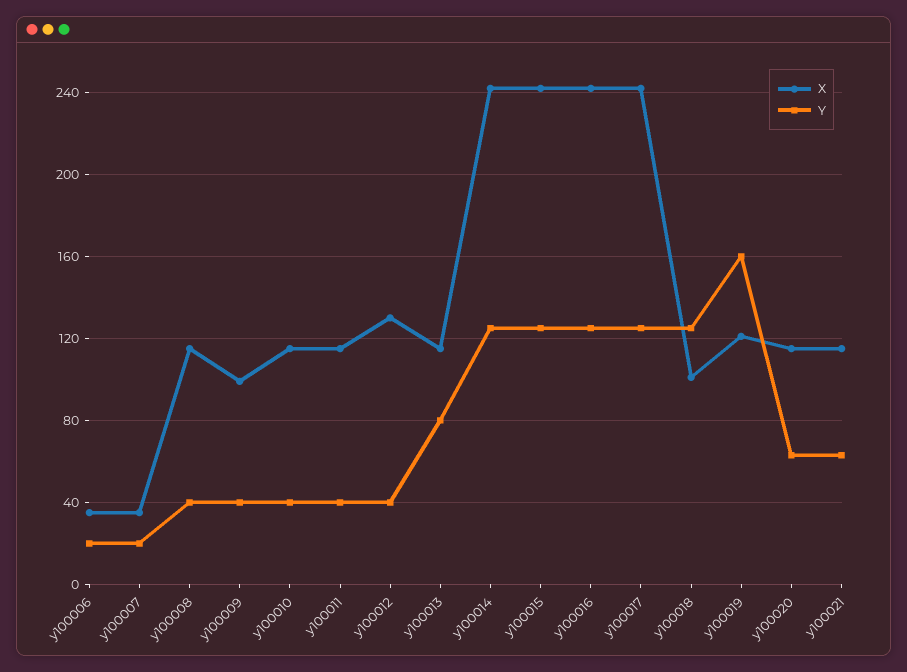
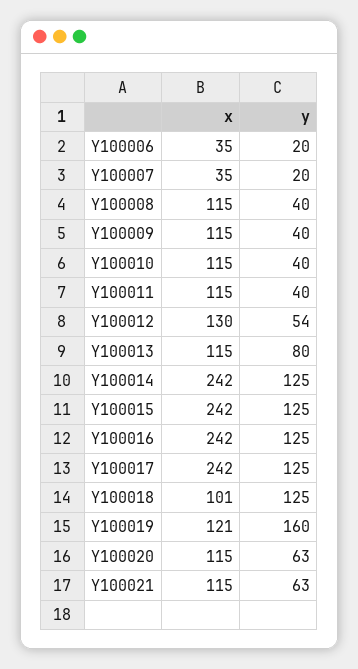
  {
    "X": {
      "y100006": 35,
      "y100007": 35,
      "y100008": 115,
-     "y100009": 100,
+     "y100009": 115,
      "y100010": 115,
      "y100011": 115,
      "y100012": 130,
      "y100013": 115,
      "y100014": 242,
      "y100015": 242,
      "y100016": 242,
      "y100017": 242,
      "y100018": 101,
      "y100019": 121,
      "y100020": 115,
      "y100021": 115
    },
    "Y": {
      "y100006": 20,
      "y100007": 20,
      "y100008": 40,
      "y100009": 40,
      "y100010": 40,
      "y100011": 40,
-     "y100012": 40,
+     "y100012": 54,
      "y100013": 80,
      "y100014": 125,
      "y100015": 125,
      "y100016": 125,
      "y100017": 125,
      "y100018": 125,
      "y100019": 160,
      "y100020": 63,
      "y100021": 63
    }
  }

